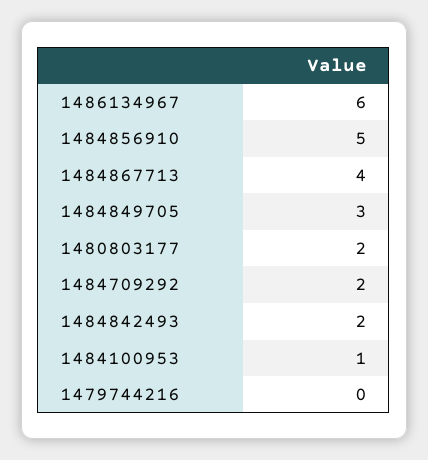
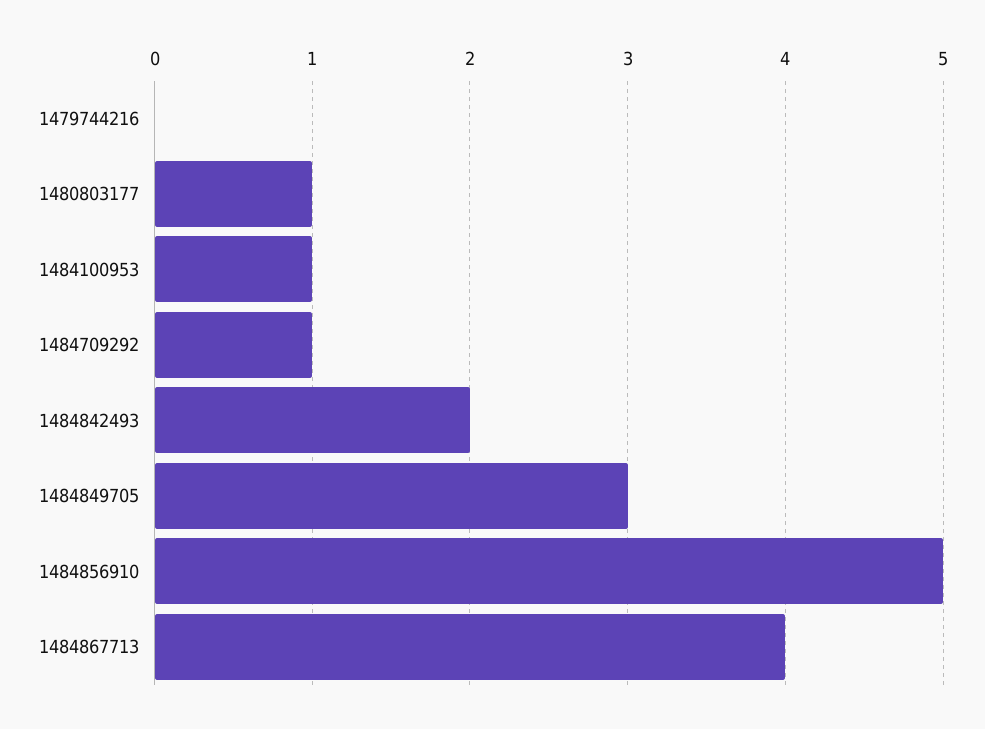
  {
-   "1486134967": 6,
    "1484856910": 5,
    "1484867713": 4,
    "1484849705": 3,
-   "1480803177": 2,
+   "1480803177": 1,
-   "1484709292": 2,
+   "1484709292": 1,
    "1484842493": 2,
    "1484100953": 1,
    "1479744216": 0
  }

